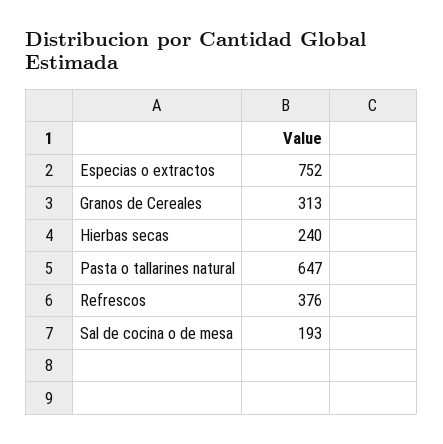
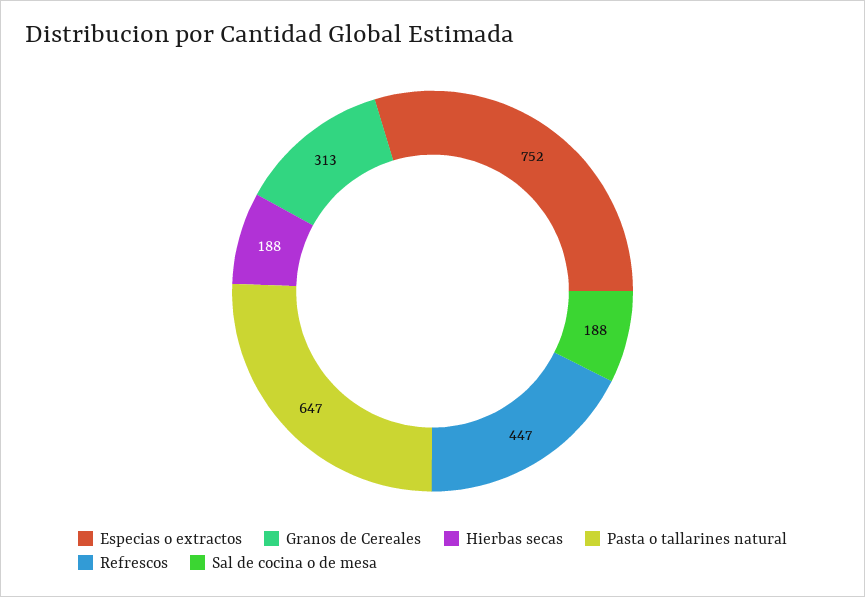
  {
    "Especias o extractos": 752,
    "Granos de Cereales": 313,
-   "Hierbas secas": 240,
+   "Hierbas secas": 188,
    "Pasta o tallarines natural": 647,
-   "Refrescos": 376,
+   "Refrescos": 447,
-   "Sal de cocina o de mesa": 193
+   "Sal de cocina o de mesa": 188
  }

